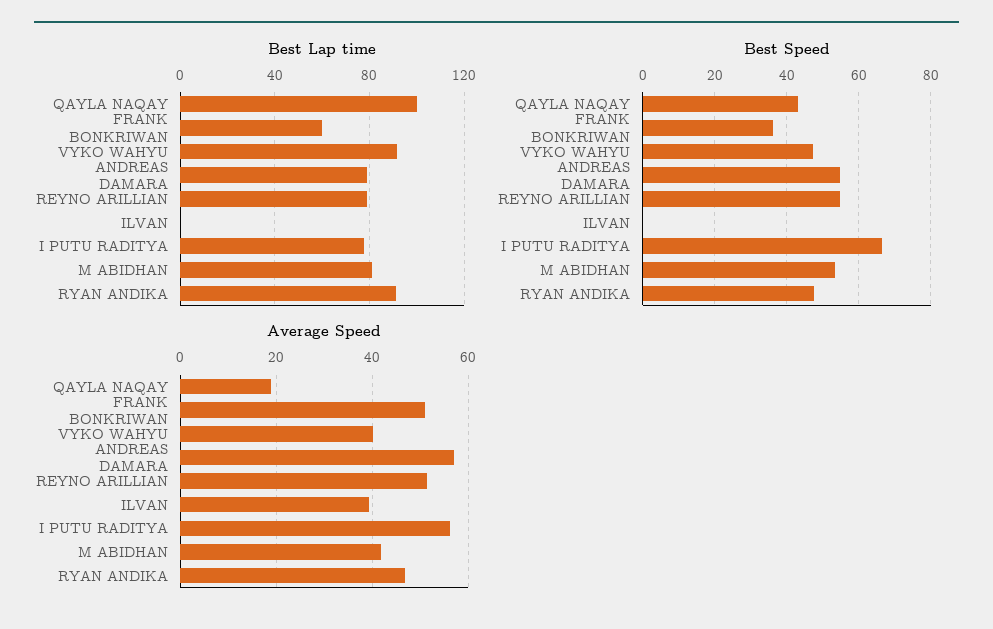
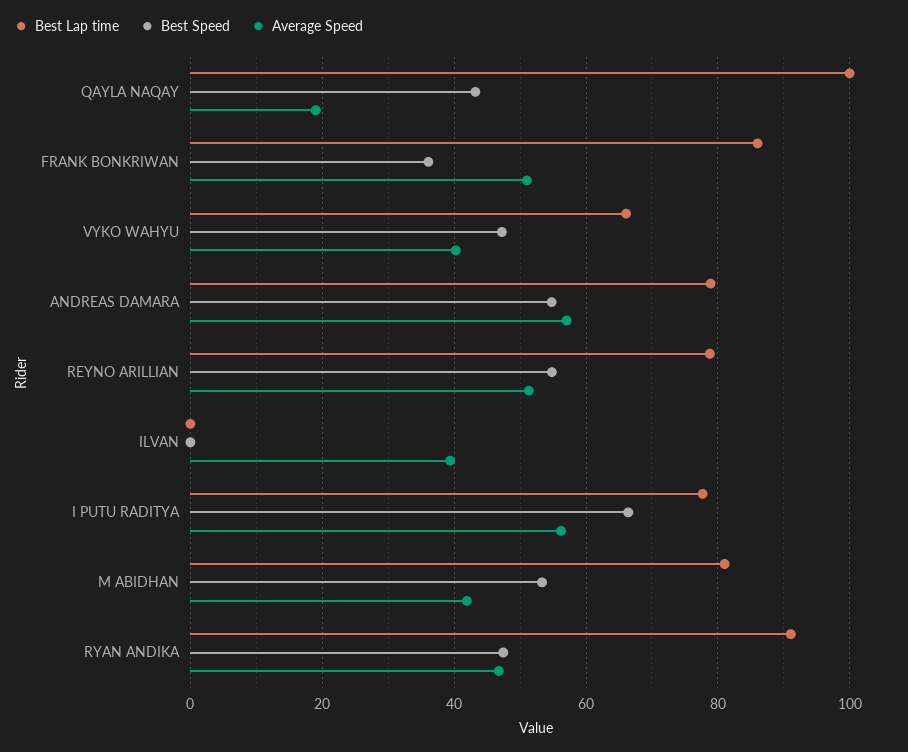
  {
    "Best Lap time": {
      "QAYLA NAQAY": 100,
-     "FRANK BONKRIWAN": 60,
+     "FRANK BONKRIWAN": 86,
-     "VYKO WAHYU": 90,
+     "VYKO WAHYU": 66,
      "ANDREAS DAMARA": 78,
      "REYNO ARILLIAN": 78,
      "ILVAN": 0,
      "I PUTU RADITYA": 78,
      "M ABIDHAN": 82,
      "RYAN ANDIKA": 92
    },
    "Best Speed": {
      "QAYLA NAQAY": 44,
      "FRANK BONKRIWAN": 36,
      "VYKO WAHYU": 48,
      "ANDREAS DAMARA": 54,
      "REYNO ARILLIAN": 54,
      "ILVAN": 0,
      "I PUTU RADITYA": 66,
      "M ABIDHAN": 54,
      "RYAN ANDIKA": 48
    },
    "Average Speed": {
      "QAYLA NAQAY": 20,
      "FRANK BONKRIWAN": 52,
      "VYKO WAHYU": 40,
      "ANDREAS DAMARA": 58,
      "REYNO ARILLIAN": 52,
      "ILVAN": 40,
      "I PUTU RADITYA": 56,
      "M ABIDHAN": 42,
      "RYAN ANDIKA": 46
    }
  }

